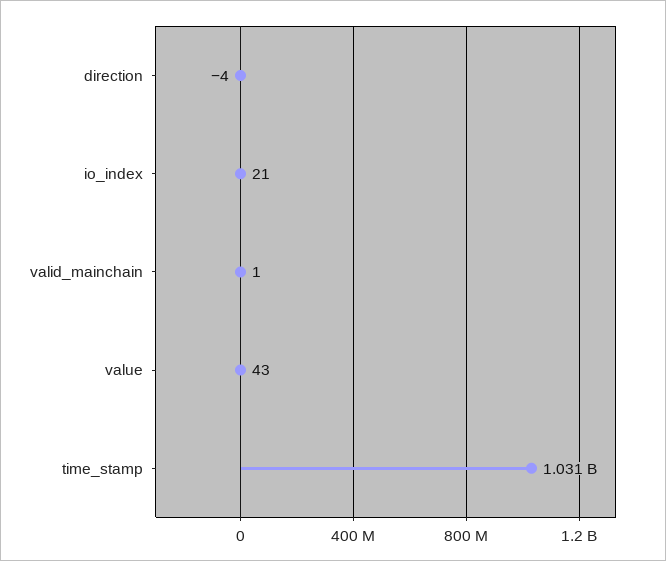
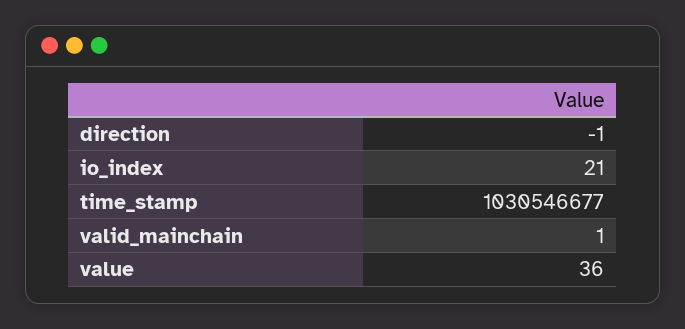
  {
-   "direction": -4,
+   "direction": -1,
    "io_index": 21,
    "valid_mainchain": 1,
-   "value": 43,
+   "value": 36,
    "time_stamp": 1030546677
  }

